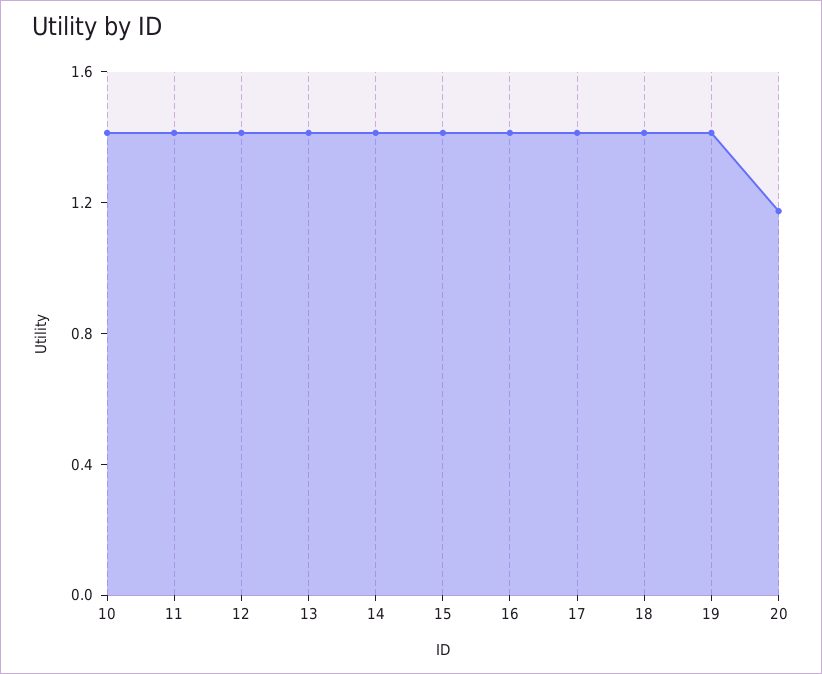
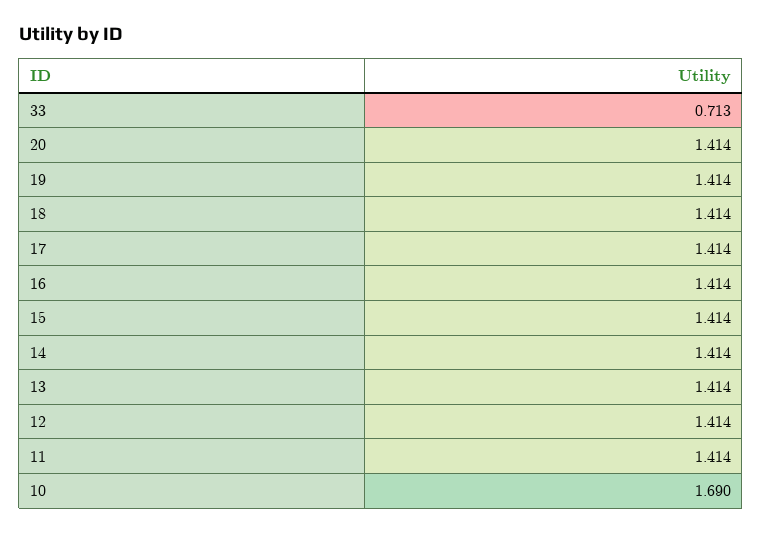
  {
-   "10": 1.4,
+   "10": 1.69,
    "11": 1.414,
    "12": 1.414,
    "13": 1.414,
    "14": 1.414,
    "15": 1.414,
    "16": 1.414,
    "17": 1.414,
    "18": 1.414,
    "19": 1.414,
-   "20": 1.2
+   "20": 1.414,
+   "33": 0.713
  }

